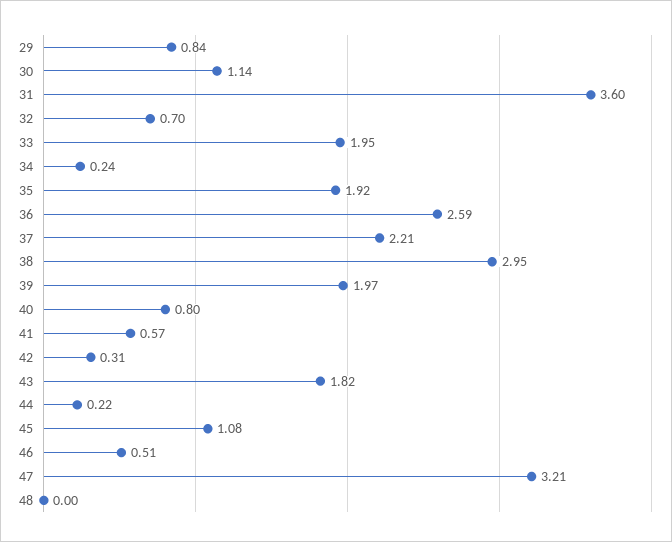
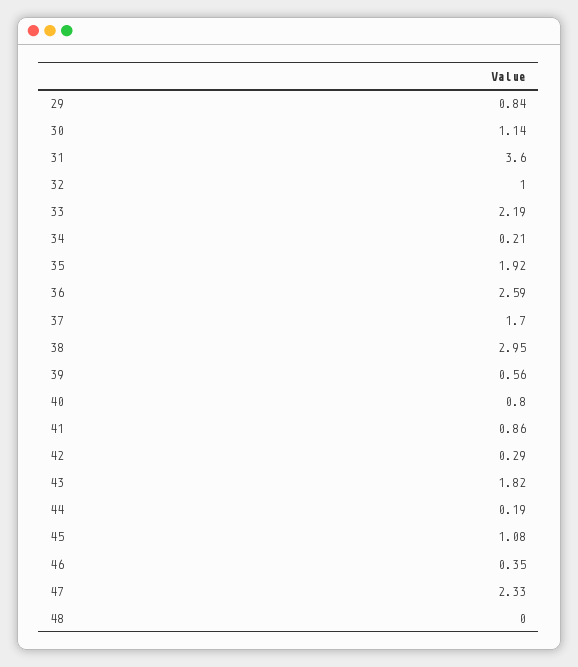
  {
    "29": 0.84,
    "30": 1.14,
    "31": 3.6,
-   "32": 0.7,
+   "32": 1,
-   "33": 1.95,
+   "33": 2.19,
-   "34": 0.24,
+   "34": 0.21,
    "35": 1.92,
    "36": 2.59,
-   "37": 2.21,
+   "37": 1.7,
    "38": 2.95,
-   "39": 1.97,
+   "39": 0.56,
    "40": 0.8,
-   "41": 0.57,
+   "41": 0.86,
-   "42": 0.31,
+   "42": 0.29,
    "43": 1.82,
-   "44": 0.22,
+   "44": 0.19,
    "45": 1.08,
-   "46": 0.51,
+   "46": 0.35,
-   "47": 3.21,
+   "47": 2.33,
    "48": 0
  }

